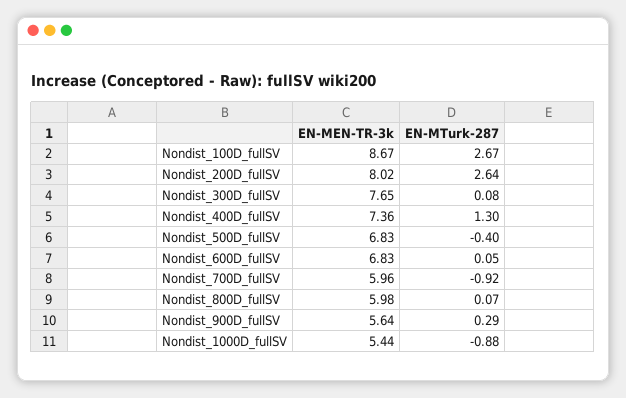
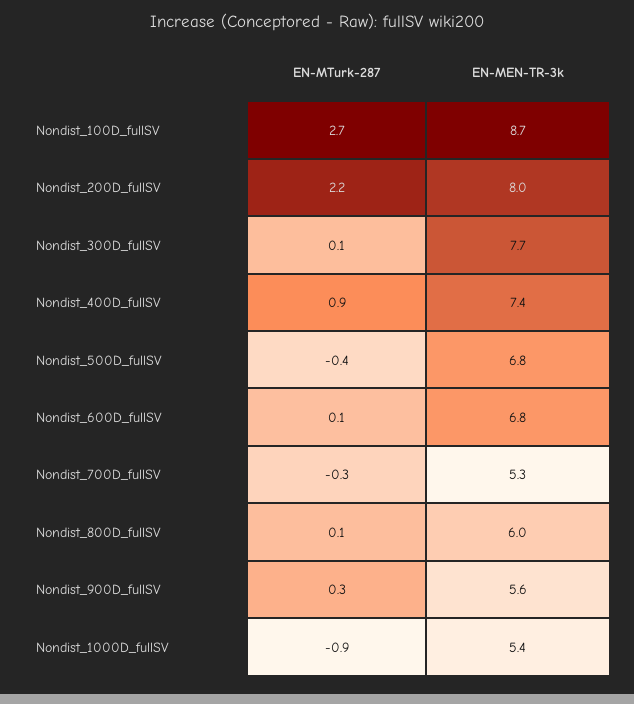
  {
    "EN-MEN-TR-3k": {
      "Nondist_100D_fullSV": 8.67,
      "Nondist_200D_fullSV": 8.02,
      "Nondist_300D_fullSV": 7.65,
      "Nondist_400D_fullSV": 7.36,
      "Nondist_500D_fullSV": 6.83,
      "Nondist_600D_fullSV": 6.83,
-     "Nondist_700D_fullSV": 5.96,
+     "Nondist_700D_fullSV": 5.3,
      "Nondist_800D_fullSV": 5.98,
      "Nondist_900D_fullSV": 5.64,
      "Nondist_1000D_fullSV": 5.44
    },
    "EN-MTurk-287": {
      "Nondist_100D_fullSV": 2.67,
-     "Nondist_200D_fullSV": 2.64,
+     "Nondist_200D_fullSV": 2.2,
      "Nondist_300D_fullSV": 0.08,
-     "Nondist_400D_fullSV": 1.3,
+     "Nondist_400D_fullSV": 0.9,
      "Nondist_500D_fullSV": -0.4,
      "Nondist_600D_fullSV": 0.05,
-     "Nondist_700D_fullSV": -0.92,
+     "Nondist_700D_fullSV": -0.3,
      "Nondist_800D_fullSV": 0.07,
      "Nondist_900D_fullSV": 0.29,
      "Nondist_1000D_fullSV": -0.88
    }
  }

